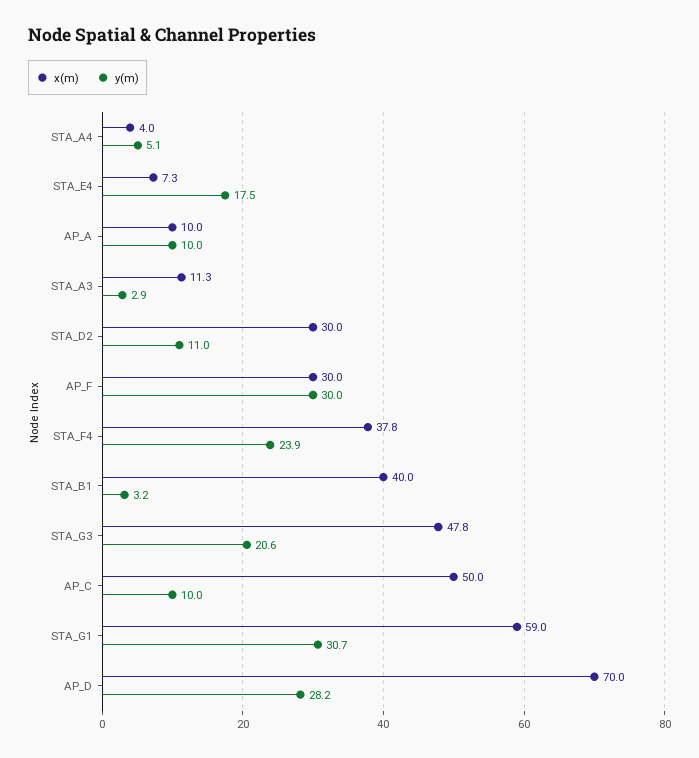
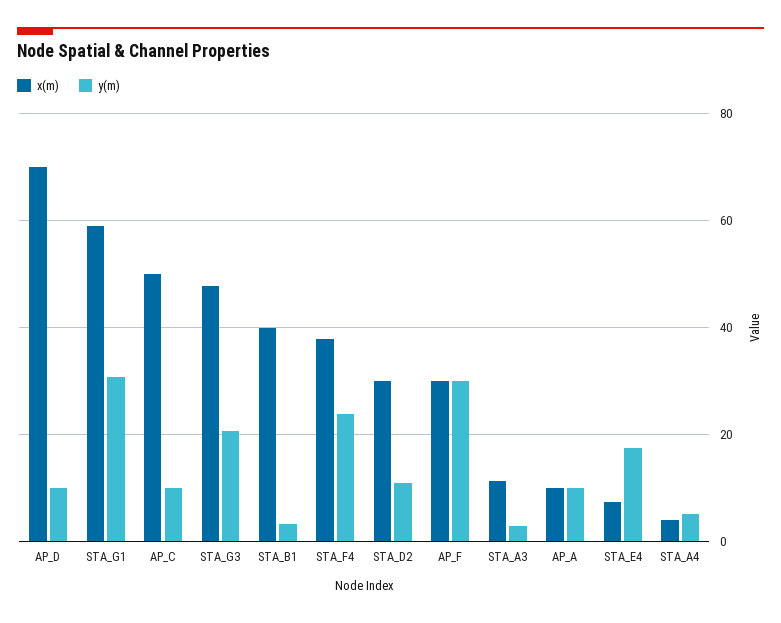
  {
    "x(m)": {
      "STA_A4": 4,
      "STA_E4": 7.3,
      "AP_A": 10,
      "STA_A3": 11.3,
      "STA_D2": 30,
      "AP_F": 30,
      "STA_F4": 37.8,
      "STA_B1": 40,
      "STA_G3": 47.8,
      "AP_C": 50,
      "STA_G1": 59,
      "AP_D": 70
    },
    "y(m)": {
      "STA_A4": 5.1,
      "STA_E4": 17.5,
      "AP_A": 10,
      "STA_A3": 2.9,
      "STA_D2": 11,
      "AP_F": 30,
      "STA_F4": 23.9,
      "STA_B1": 3.2,
      "STA_G3": 20.6,
      "AP_C": 10,
      "STA_G1": 30.7,
-     "AP_D": 28.2
+     "AP_D": 10
    }
  }

